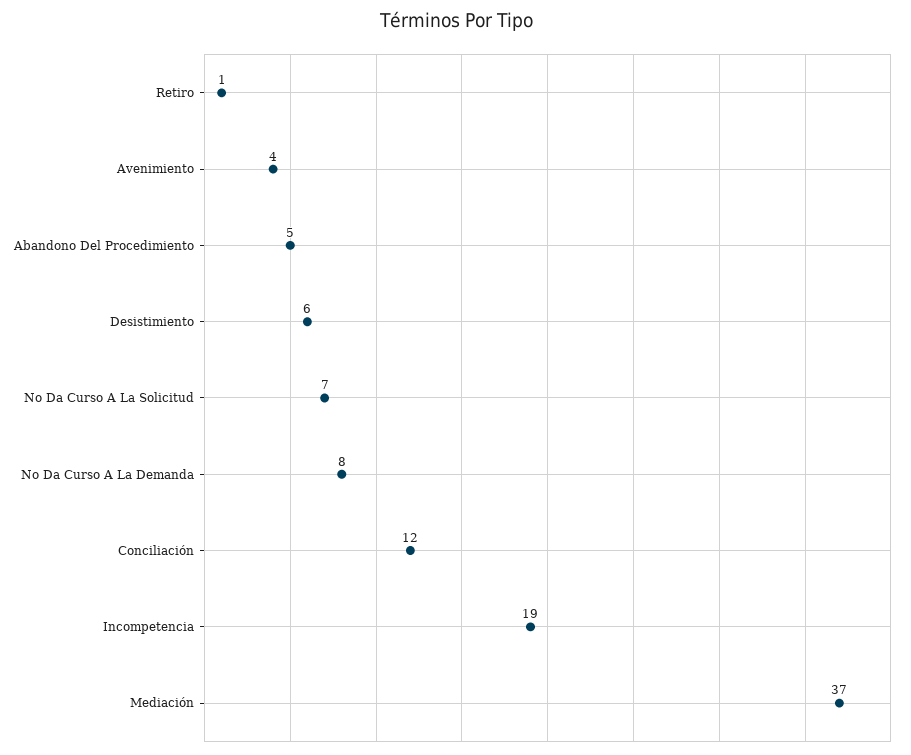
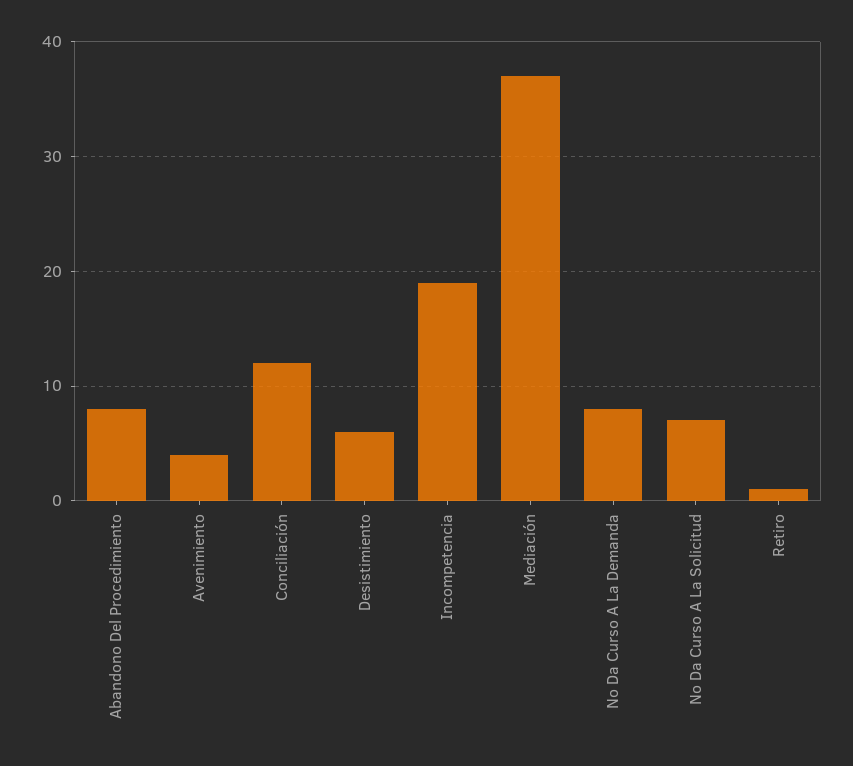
  {
    "Retiro": 1,
    "Avenimiento": 4,
-   "Abandono Del Procedimiento": 5,
+   "Abandono Del Procedimiento": 8,
    "Desistimiento": 6,
    "No Da Curso A La Solicitud": 7,
    "No Da Curso A La Demanda": 8,
    "Conciliación": 12,
    "Incompetencia": 19,
    "Mediación": 37
  }

